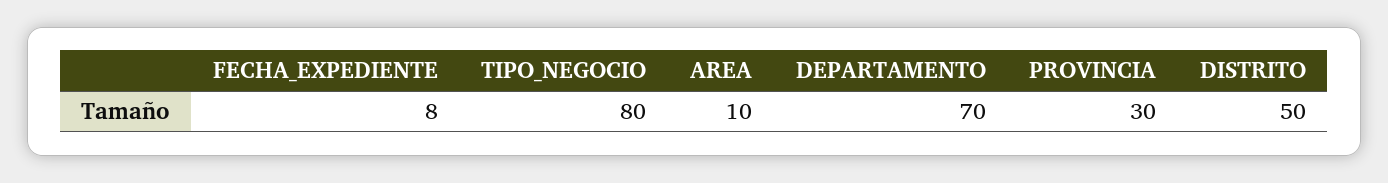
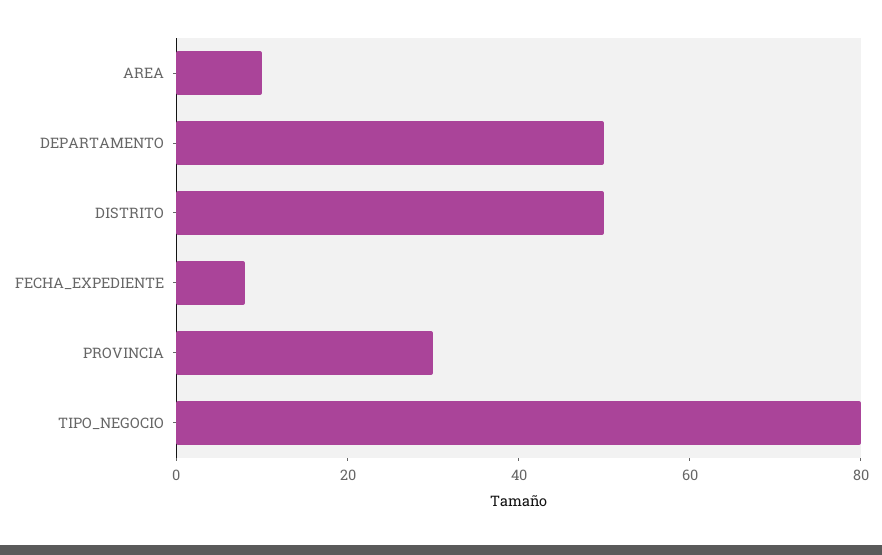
  {
    "FECHA_EXPEDIENTE": 8,
    "TIPO_NEGOCIO": 80,
    "AREA": 10,
-   "DEPARTAMENTO": 70,
+   "DEPARTAMENTO": 50,
    "PROVINCIA": 30,
    "DISTRITO": 50
  }

